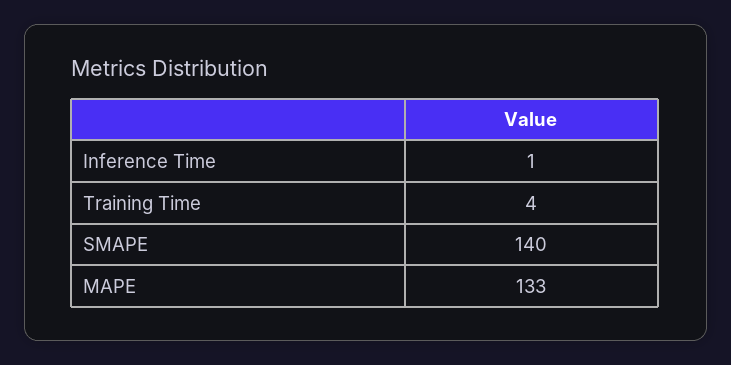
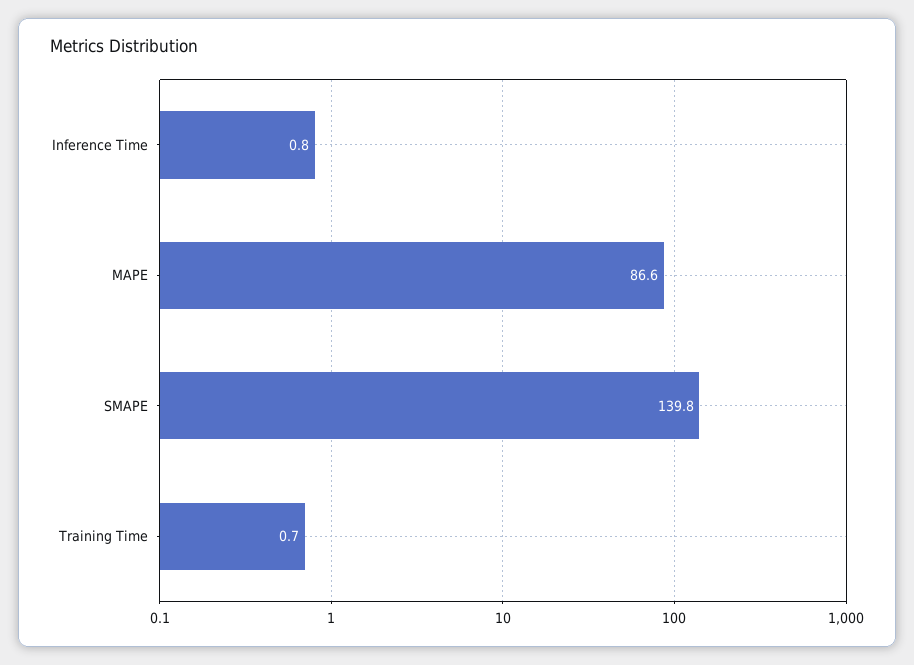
  {
    "Inference Time": 0.8,
-   "Training Time": 4,
+   "Training Time": 0.7,
    "SMAPE": 139.8,
-   "MAPE": 133
+   "MAPE": 86.6
  }

